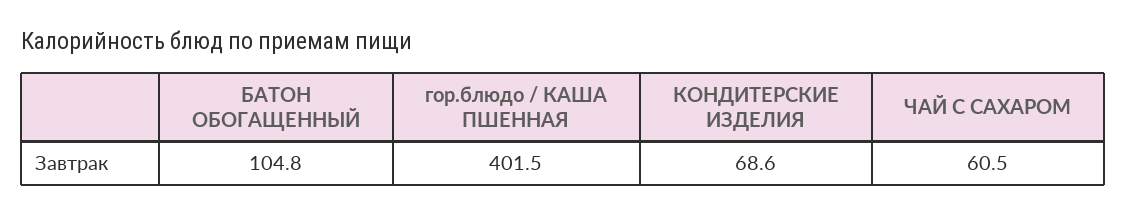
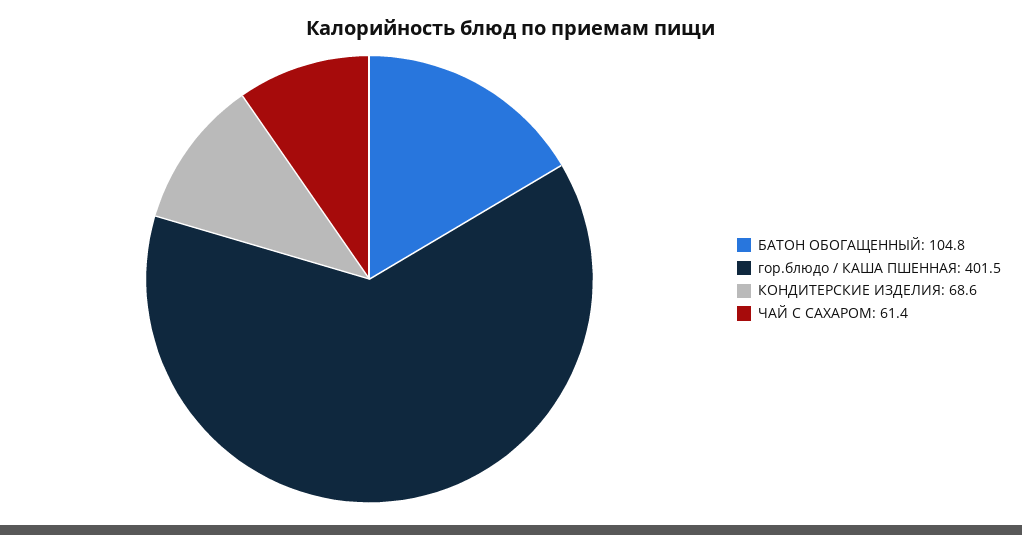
  {
    "БАТОН ОБОГАЩЕННЫЙ": 104.8,
    "гор.блюдо / КАША ПШЕННАЯ": 401.5,
    "КОНДИТЕРСКИЕ ИЗДЕЛИЯ": 68.6,
-   "ЧАЙ С САХАРОМ": 60.5
+   "ЧАЙ С САХАРОМ": 61.4
  }

